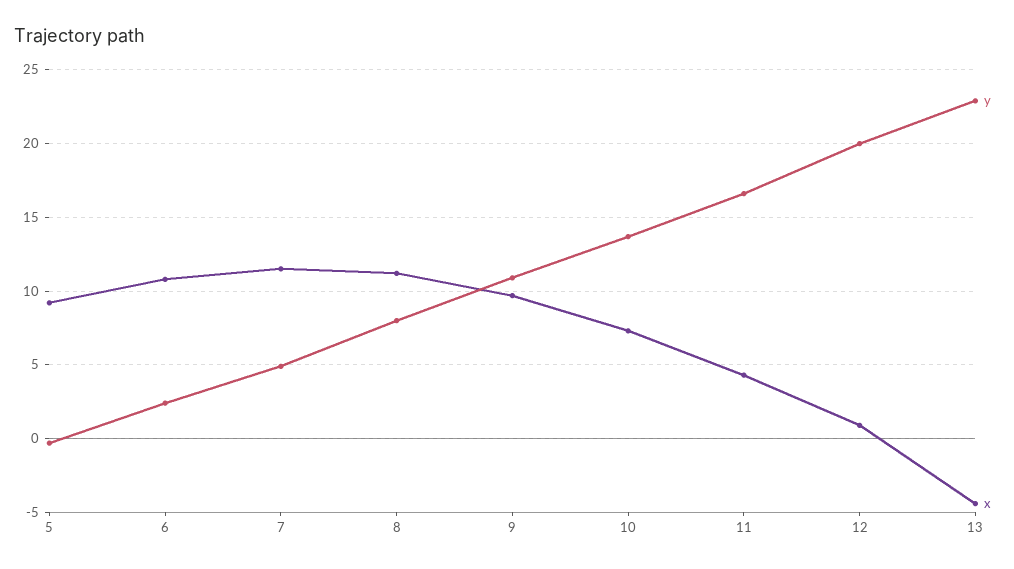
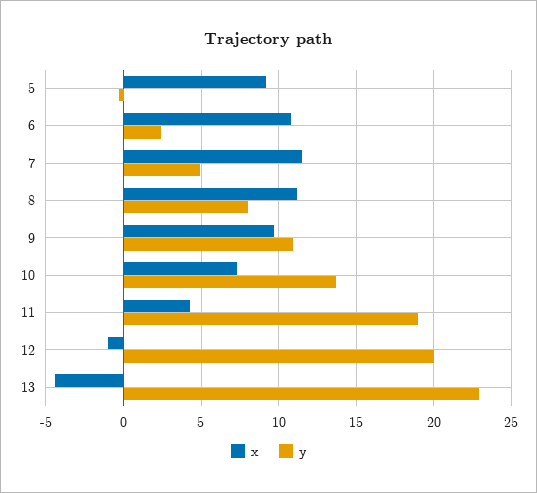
  {
    "y": {
      "5": -0.5,
      "6": 2.5,
      "7": 5,
      "8": 8,
      "9": 11,
      "10": 13.5,
-     "11": 16.5,
+     "11": 19,
      "12": 20,
      "13": 23
    },
    "x": {
      "5": 9,
      "6": 11,
      "7": 11.5,
      "8": 11,
      "9": 9.5,
      "10": 7.5,
      "11": 4.5,
-     "12": 1,
+     "12": -1,
      "13": -4.5
    }
  }

